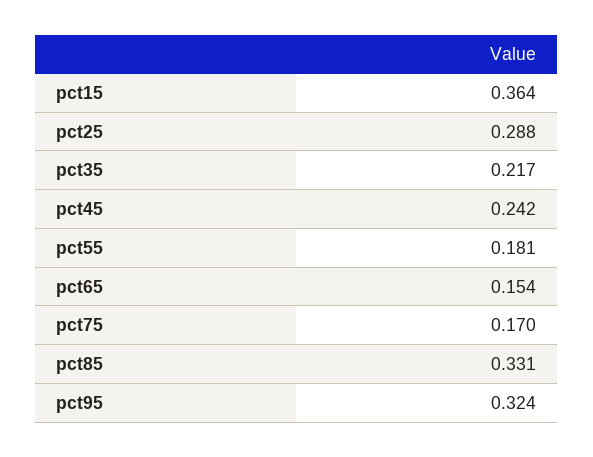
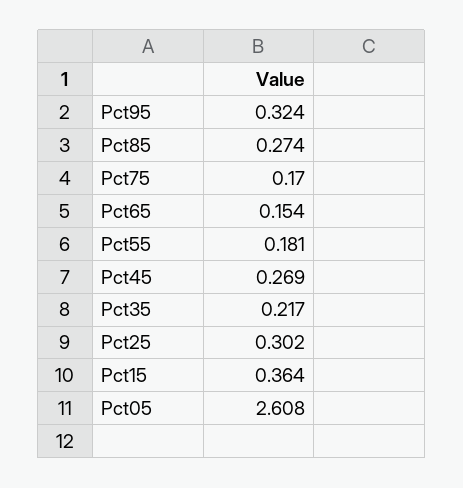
  {
    "pct15": 0.364,
-   "pct25": 0.288,
+   "pct25": 0.302,
    "pct35": 0.217,
-   "pct45": 0.242,
+   "pct45": 0.269,
    "pct55": 0.181,
    "pct65": 0.154,
    "pct75": 0.17,
-   "pct85": 0.331,
+   "pct85": 0.274,
-   "pct95": 0.324
+   "pct95": 0.324,
+   "Pct05": 2.608
  }

